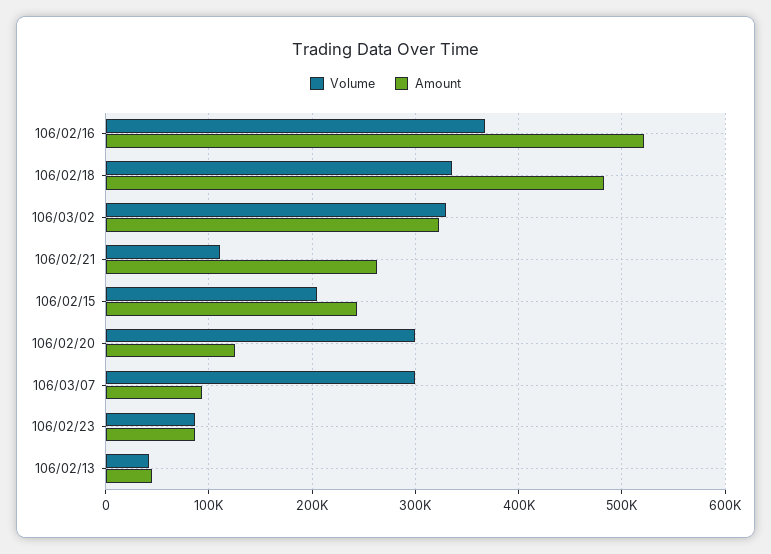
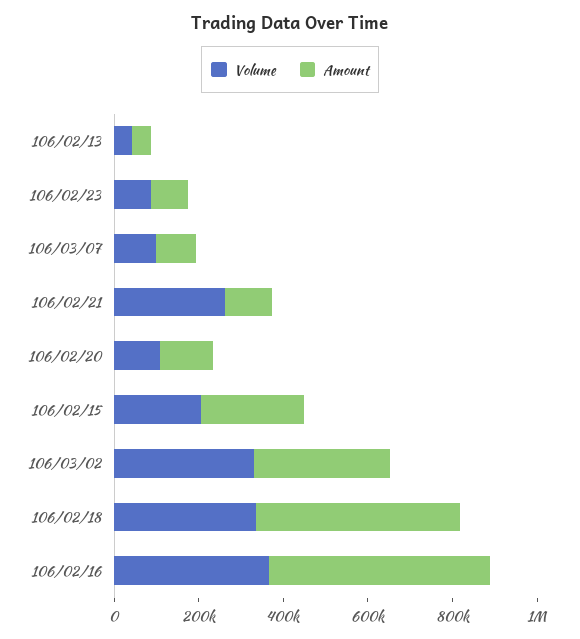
  {
    "Volume": {
      "106/02/16": 370000,
      "106/02/18": 340000,
      "106/03/02": 330000,
-     "106/02/21": 110000,
+     "106/02/21": 250000,
      "106/02/15": 210000,
-     "106/02/20": 300000,
+     "106/02/20": 100000,
-     "106/03/07": 300000,
+     "106/03/07": 100000,
      "106/02/23": 90000,
      "106/02/13": 40000
    },
    "Amount": {
      "106/02/16": 520000,
      "106/02/18": 480000,
      "106/03/02": 320000,
-     "106/02/21": 260000,
+     "106/02/21": 100000,
      "106/02/15": 240000,
      "106/02/20": 120000,
      "106/03/07": 90000,
      "106/02/23": 90000,
      "106/02/13": 40000
    }
  }

